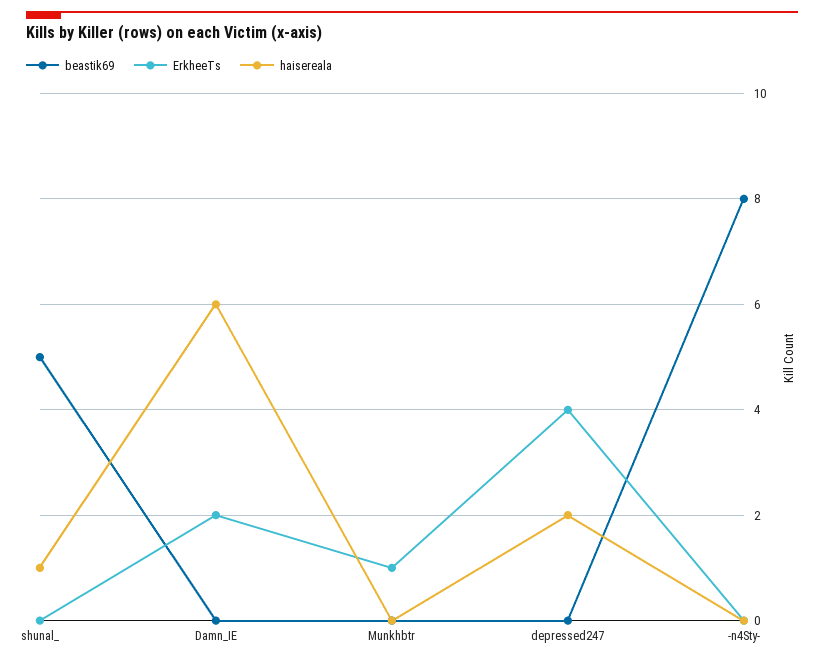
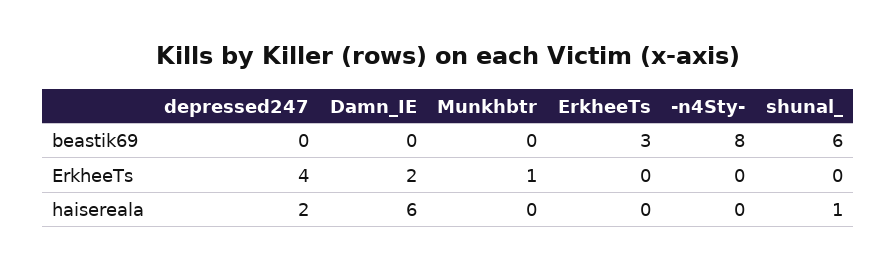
  {
    "beastik69": {
-     "shunal_": 5,
+     "shunal_": 6,
      "Damn_IE": 0,
      "Munkhbtr": 0,
      "depressed247": 0,
-     "-n4Sty-": 8
+     "-n4Sty-": 8,
+     "ErkheeTs": 3
    },
    "ErkheeTs": {
      "shunal_": 0,
      "Damn_IE": 2,
      "Munkhbtr": 1,
      "depressed247": 4,
-     "-n4Sty-": 0
+     "-n4Sty-": 0,
+     "ErkheeTs": 0
    },
    "haisereala": {
      "shunal_": 1,
      "Damn_IE": 6,
      "Munkhbtr": 0,
      "depressed247": 2,
-     "-n4Sty-": 0
+     "-n4Sty-": 0,
+     "ErkheeTs": 0
    }
  }

